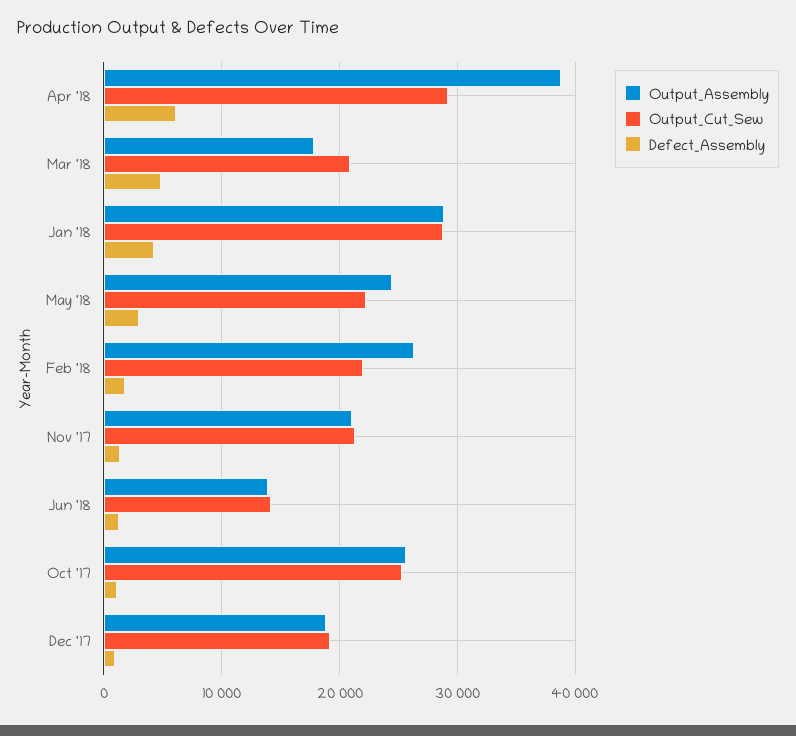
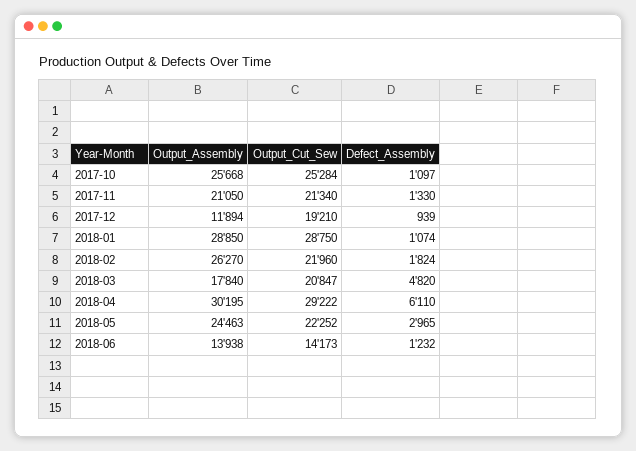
  {
    "Output_Assembly": {
-     "Apr '18": 39000,
+     "Apr '18": 30195,
      "Mar '18": 17840,
      "Jan '18": 28850,
      "May '18": 24463,
      "Feb '18": 26270,
      "Nov '17": 21050,
      "Jun '18": 13938,
      "Oct '17": 25668,
-     "Dec '17": 19000
+     "Dec '17": 11894
    },
    "Output_Cut_Sew": {
      "Apr '18": 29222,
      "Mar '18": 20847,
      "Jan '18": 28750,
      "May '18": 22252,
      "Feb '18": 21960,
      "Nov '17": 21340,
      "Jun '18": 14173,
      "Oct '17": 25284,
      "Dec '17": 19210
    },
    "Defect_Assembly": {
      "Apr '18": 6110,
      "Mar '18": 4820,
-     "Jan '18": 4000,
+     "Jan '18": 1074,
      "May '18": 2965,
      "Feb '18": 1824,
      "Nov '17": 1330,
      "Jun '18": 1232,
      "Oct '17": 1097,
      "Dec '17": 939
    }
  }

